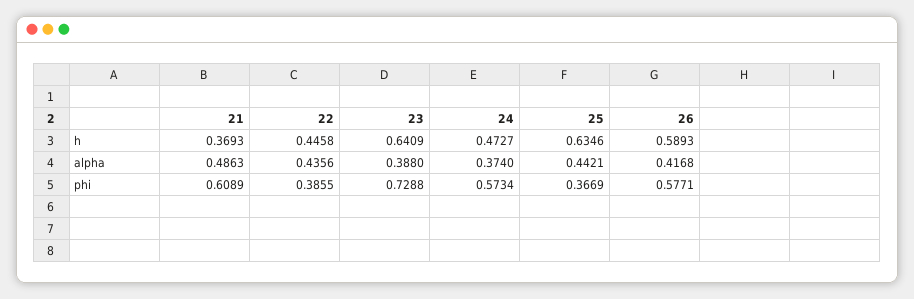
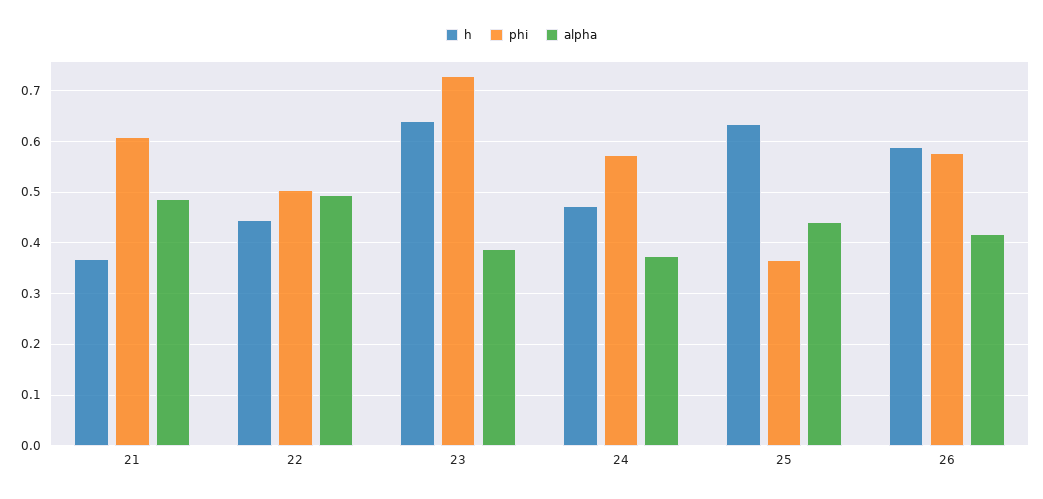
  {
    "h": {
      "21": 0.3693,
      "22": 0.4458,
      "23": 0.6409,
      "24": 0.4727,
      "25": 0.6346,
      "26": 0.5893
    },
    "alpha": {
      "21": 0.4863,
-     "22": 0.4356,
+     "22": 0.5,
      "23": 0.388,
      "24": 0.374,
      "25": 0.4421,
      "26": 0.4168
    },
    "phi": {
      "21": 0.6089,
-     "22": 0.3855,
+     "22": 0.5,
      "23": 0.7288,
      "24": 0.5734,
      "25": 0.3669,
      "26": 0.5771
    }
  }

